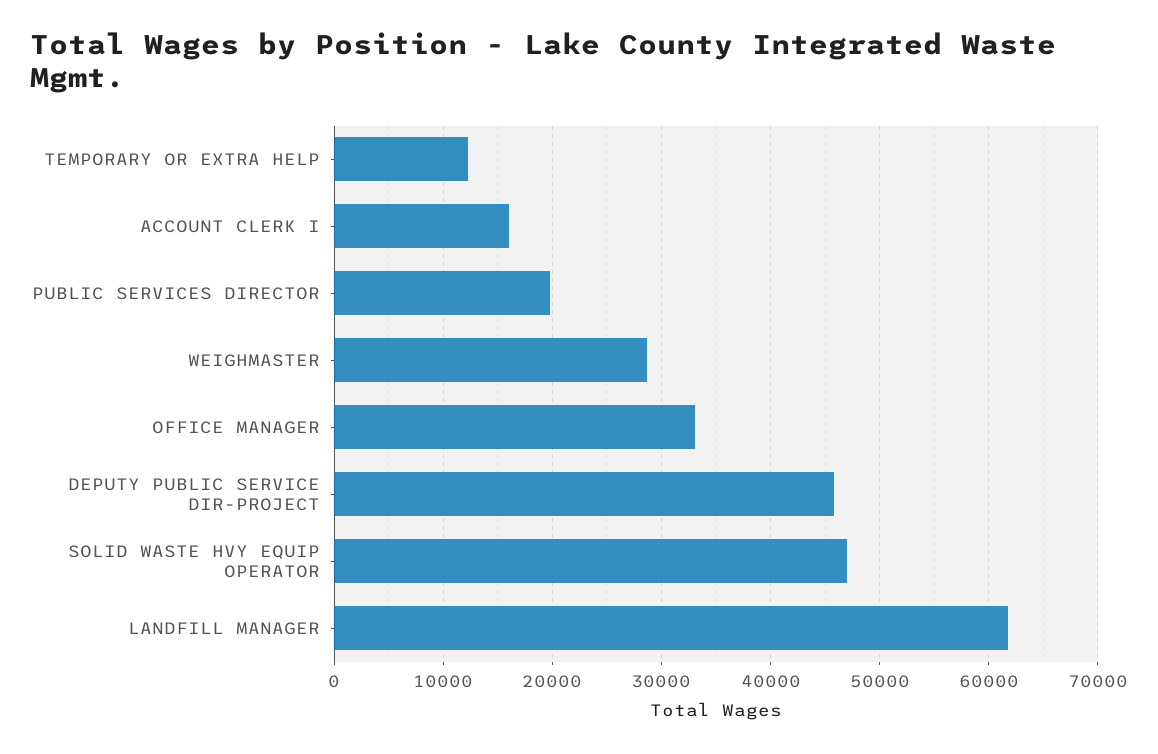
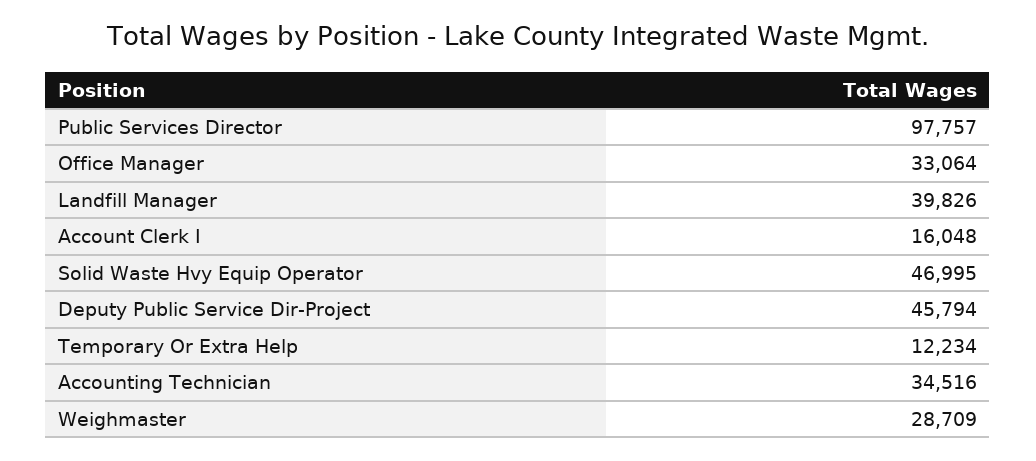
  {
    "TEMPORARY OR EXTRA HELP": 12234,
    "ACCOUNT CLERK I": 16048,
-   "PUBLIC SERVICES DIRECTOR": 20000,
+   "PUBLIC SERVICES DIRECTOR": 97757,
    "WEIGHMASTER": 28709,
    "OFFICE MANAGER": 33064,
    "DEPUTY PUBLIC SERVICE DIR-PROJECT": 45794,
    "SOLID WASTE HVY EQUIP OPERATOR": 46995,
-   "LANDFILL MANAGER": 62000
+   "LANDFILL MANAGER": 39826,
+   "Accounting Technician": 34516
  }

